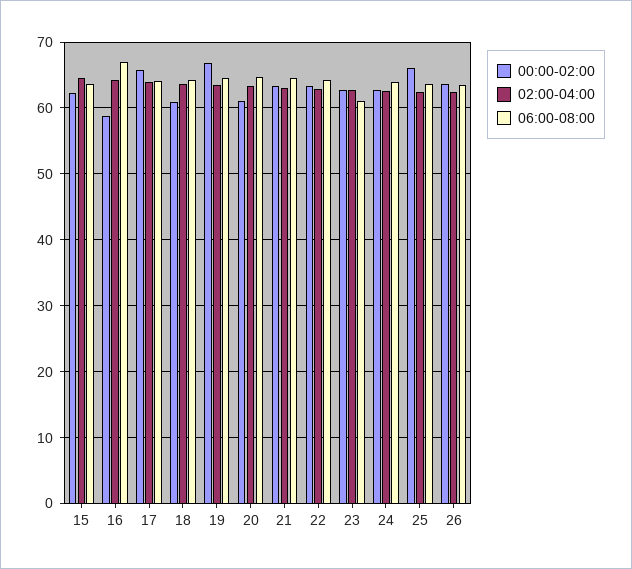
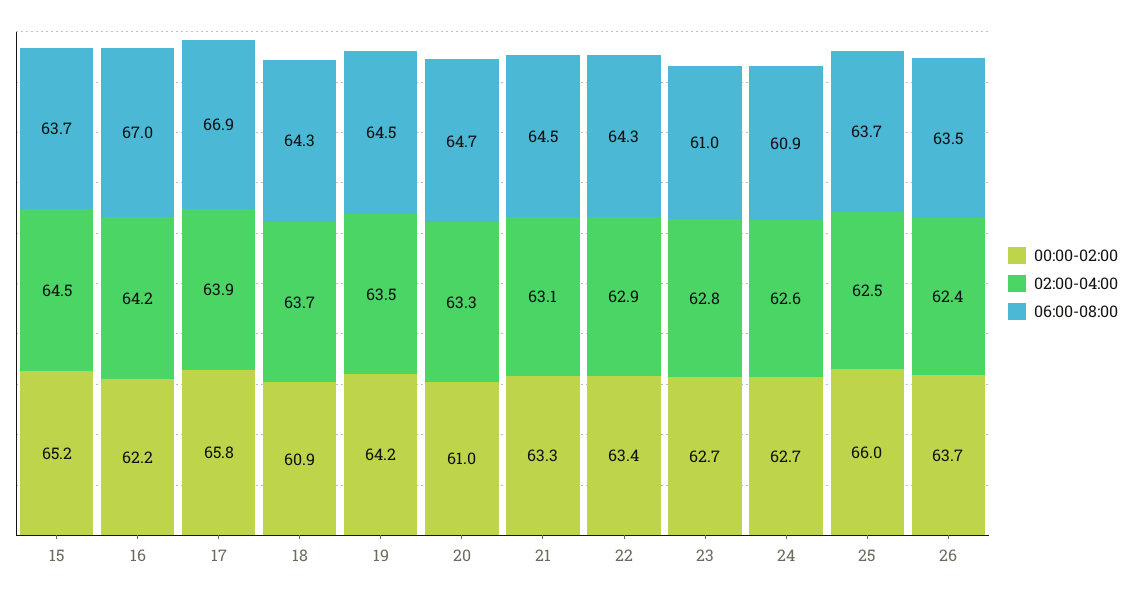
  {
    "00:00-02:00": {
-     "15": 62,
+     "15": 65.2,
-     "16": 59,
+     "16": 62.2,
      "17": 65.8,
      "18": 60.9,
-     "19": 67,
+     "19": 64.2,
      "20": 61,
      "21": 63.3,
      "22": 63.4,
      "23": 62.7,
      "24": 62.7,
      "25": 66,
      "26": 63.7
    },
    "02:00-04:00": {
      "15": 64.5,
      "16": 64.2,
      "17": 63.9,
      "18": 63.7,
      "19": 63.5,
      "20": 63.3,
      "21": 63.1,
      "22": 62.9,
      "23": 62.8,
      "24": 62.6,
      "25": 62.5,
      "26": 62.4
    },
    "06:00-08:00": {
      "15": 63.7,
      "16": 67,
-     "17": 64,
+     "17": 66.9,
      "18": 64.3,
      "19": 64.5,
      "20": 64.7,
      "21": 64.5,
      "22": 64.3,
      "23": 61,
-     "24": 64,
+     "24": 60.9,
      "25": 63.7,
      "26": 63.5
    }
  }

